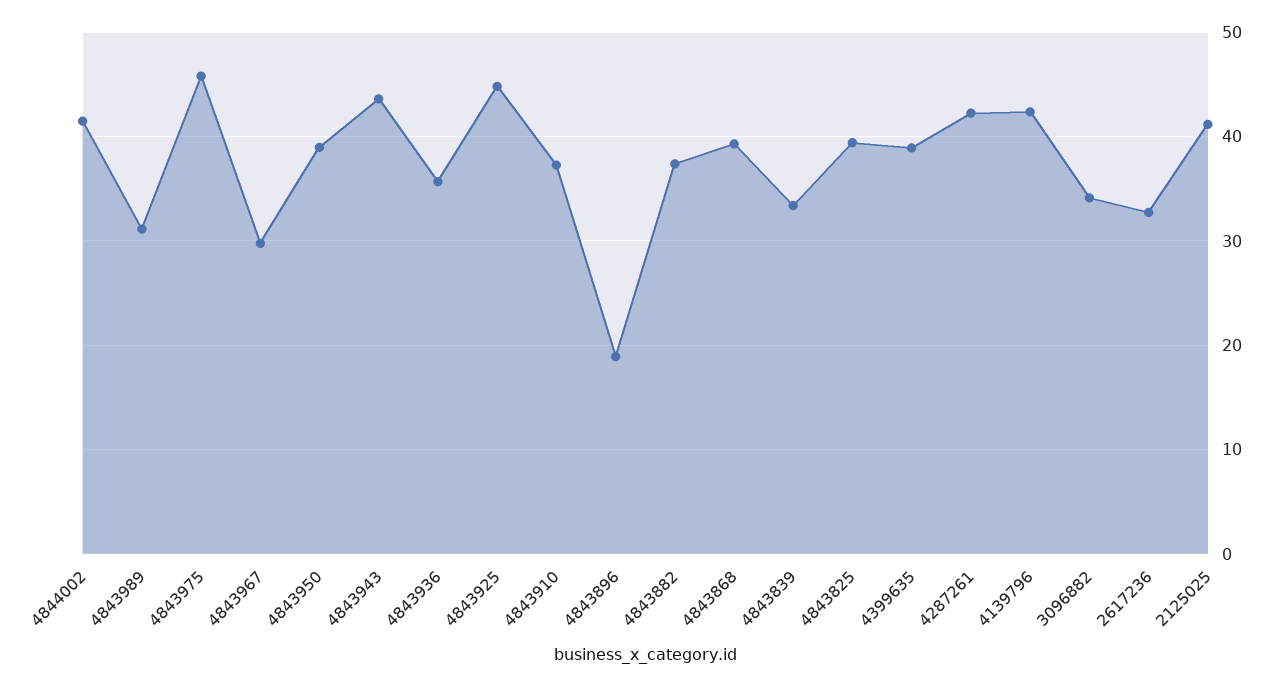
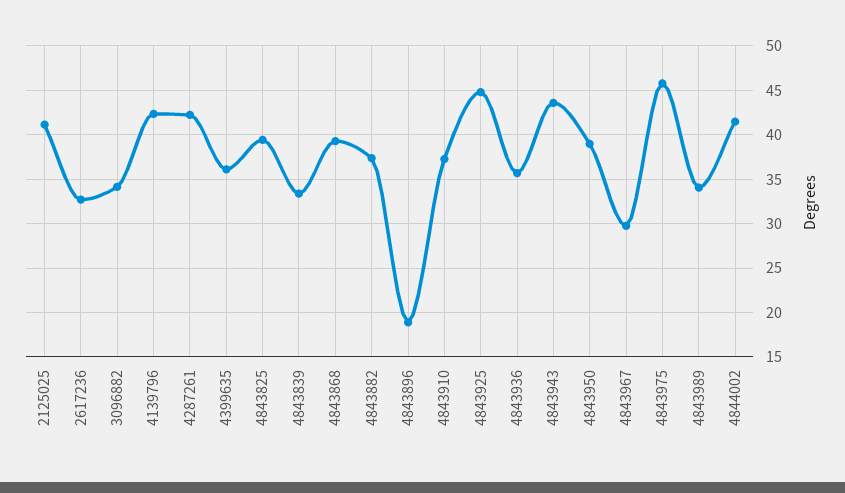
  {
    "4844002": 41,
-   "4843989": 31,
+   "4843989": 34,
    "4843975": 46,
    "4843967": 30,
    "4843950": 39,
    "4843943": 44,
    "4843936": 36,
    "4843925": 45,
    "4843910": 37,
    "4843896": 19,
    "4843882": 37,
    "4843868": 39,
    "4843839": 33,
    "4843825": 39,
-   "4399635": 39,
+   "4399635": 36,
    "4287261": 42,
    "4139796": 42,
    "3096882": 34,
    "2617236": 33,
    "2125025": 41
  }

